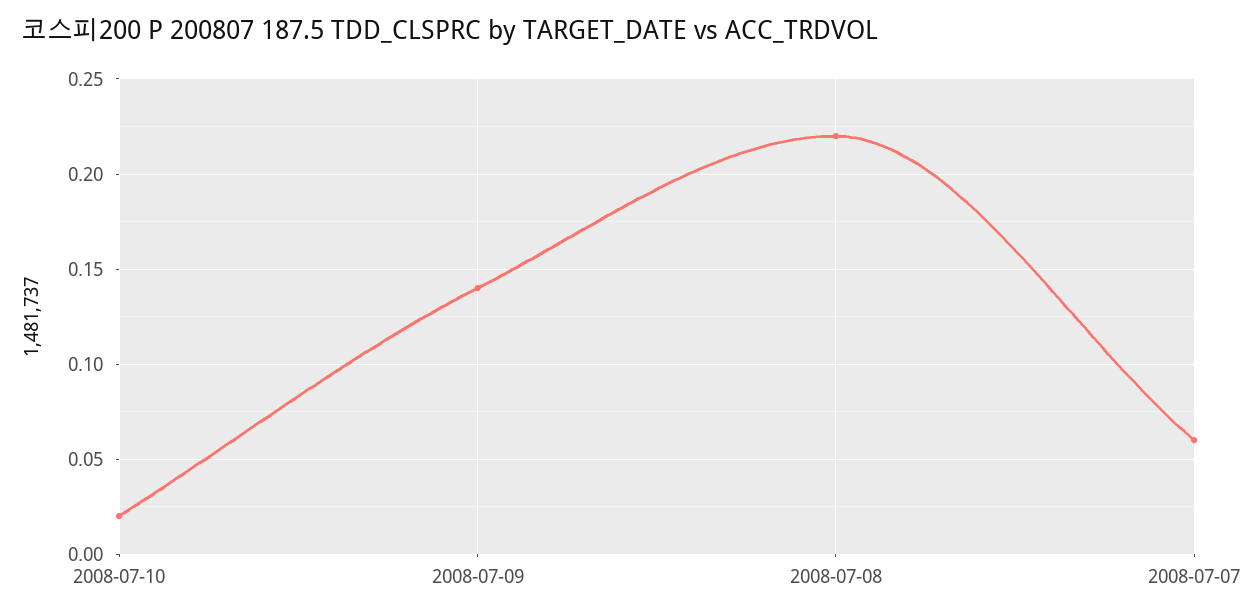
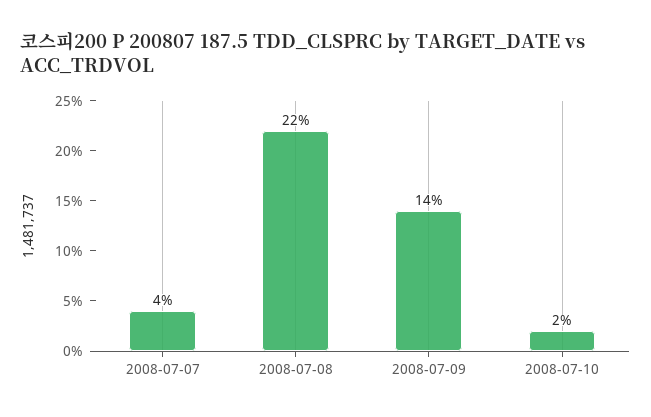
  {
    "2008-07-10": 0.02,
    "2008-07-09": 0.14,
    "2008-07-08": 0.22,
-   "2008-07-07": 0.06
+   "2008-07-07": 0.04
  }

